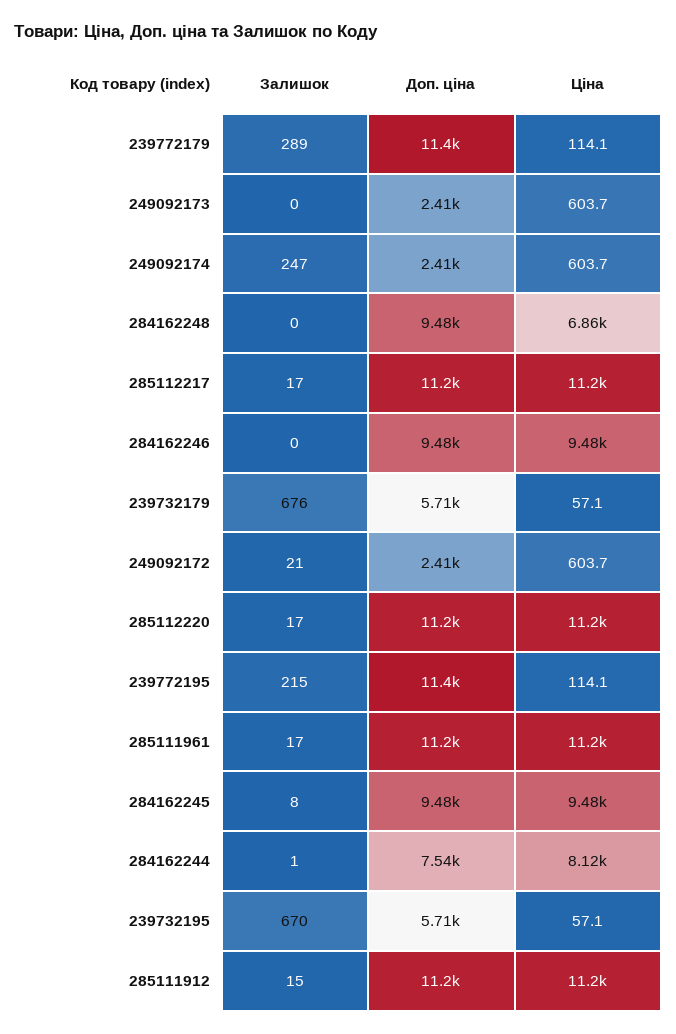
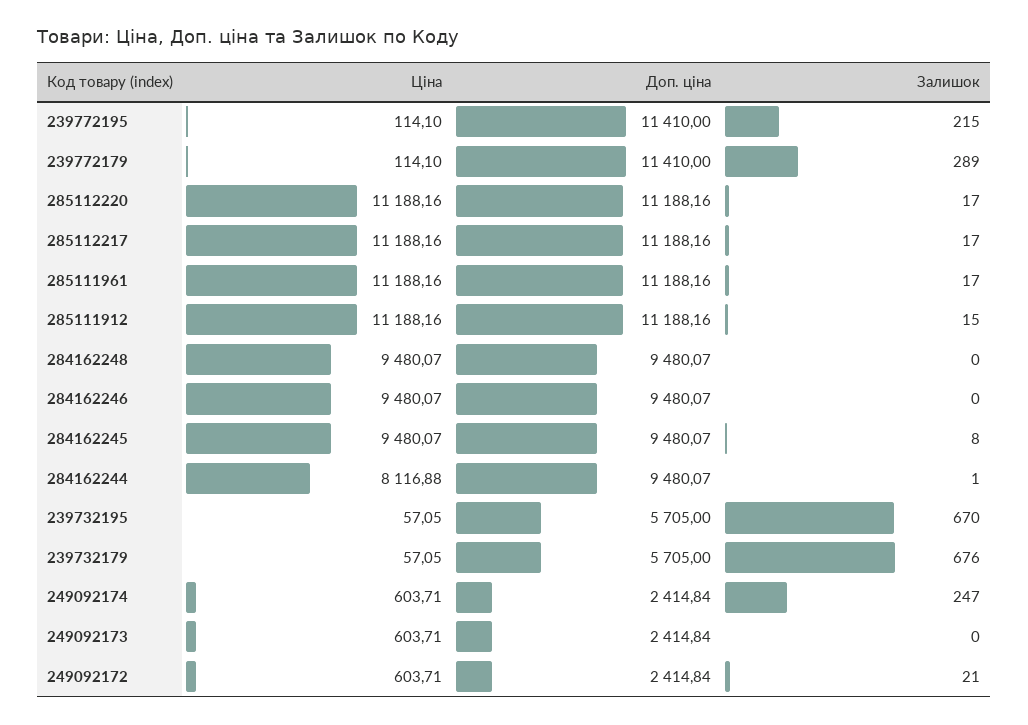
  {
    "Залишок": {
      "239772179": 289,
      "249092173": 0,
      "249092174": 247,
      "284162248": 0,
      "285112217": 17,
      "284162246": 0,
      "239732179": 676,
      "249092172": 21,
      "285112220": 17,
      "239772195": 215,
      "285111961": 17,
      "284162245": 8,
      "284162244": 1,
      "239732195": 670,
      "285111912": 15
    },
    "Доп. ціна": {
      "239772179": 11410,
      "249092173": 2414.84,
      "249092174": 2414.84,
      "284162248": 9480.07,
      "285112217": 11188.16,
      "284162246": 9480.07,
      "239732179": 5705,
      "249092172": 2414.84,
      "285112220": 11188.16,
      "239772195": 11410,
      "285111961": 11188.16,
      "284162245": 9480.07,
-     "284162244": 7540,
+     "284162244": 9480.07,
      "239732195": 5705,
      "285111912": 11188.16
    },
    "Ціна": {
      "239772179": 114.1,
      "249092173": 603.71,
      "249092174": 603.71,
-     "284162248": 6860,
+     "284162248": 9480.07,
      "285112217": 11188.16,
      "284162246": 9480.07,
      "239732179": 57.05,
      "249092172": 603.71,
      "285112220": 11188.16,
      "239772195": 114.1,
      "285111961": 11188.16,
      "284162245": 9480.07,
      "284162244": 8116.88,
      "239732195": 57.05,
      "285111912": 11188.16
    }
  }

